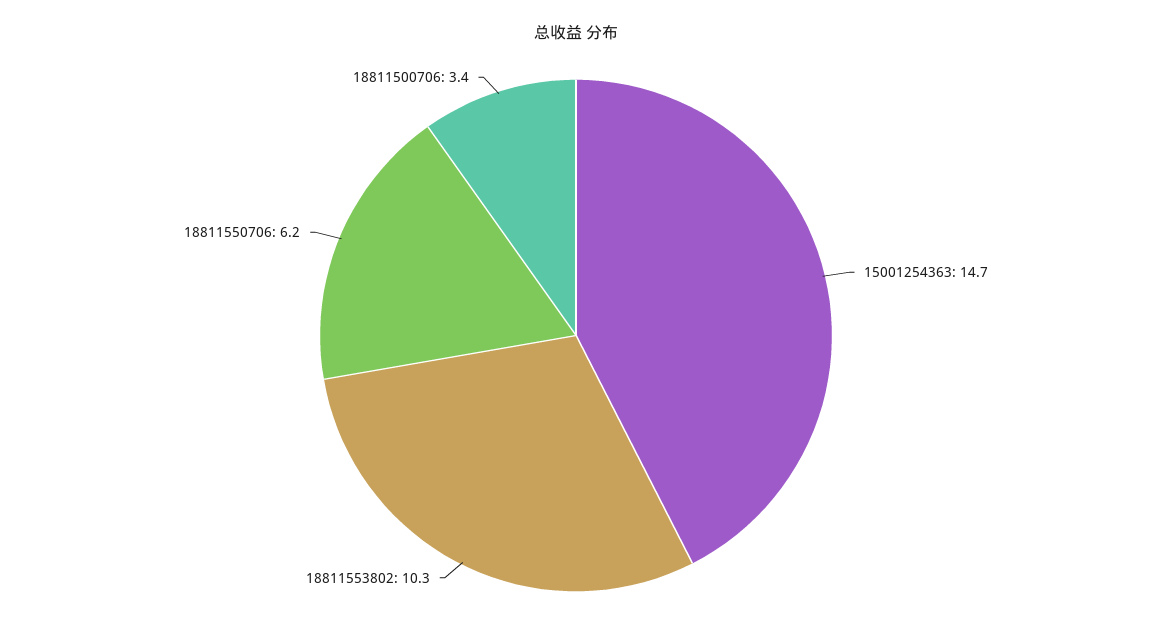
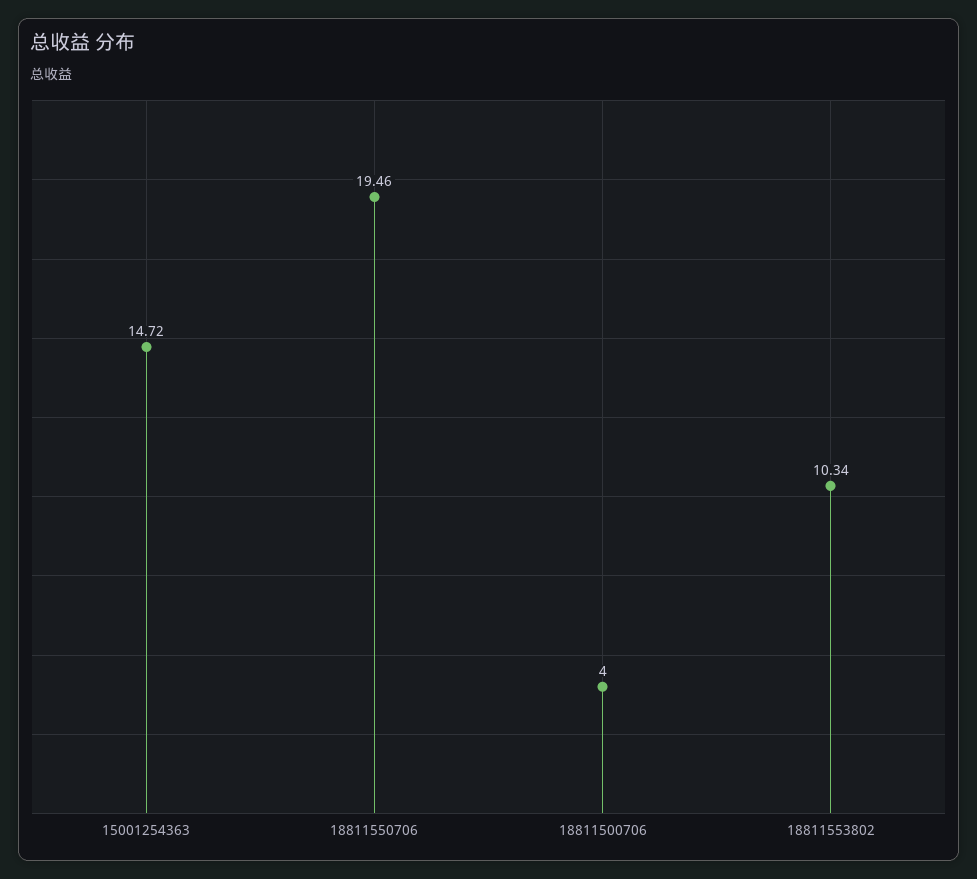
  {
    "15001254363": 14.72,
    "18811553802": 10.34,
-   "18811550706": 6.2,
+   "18811550706": 19.46,
-   "18811500706": 3.4
+   "18811500706": 4
  }

